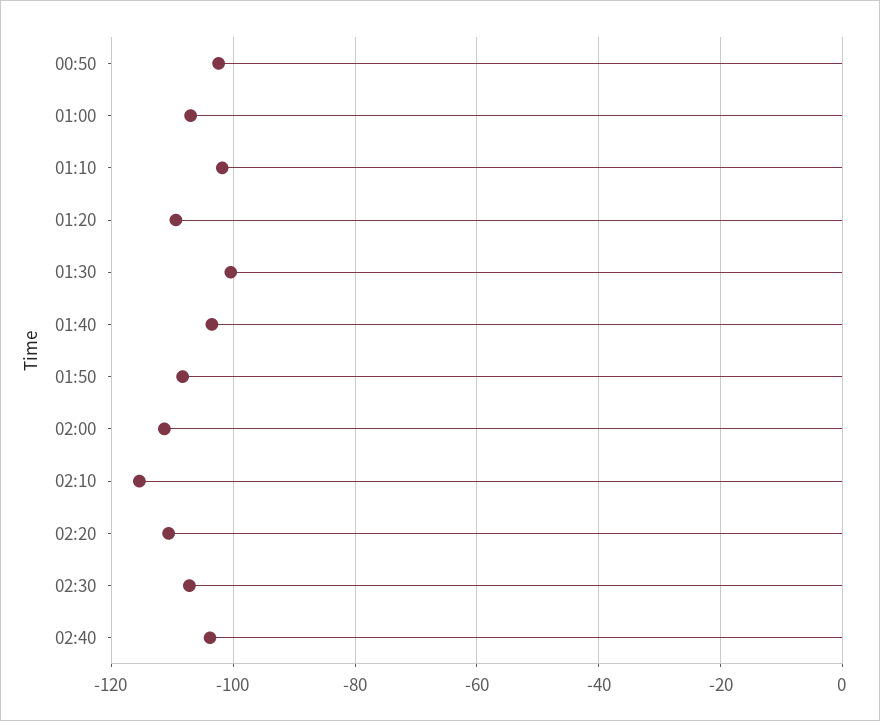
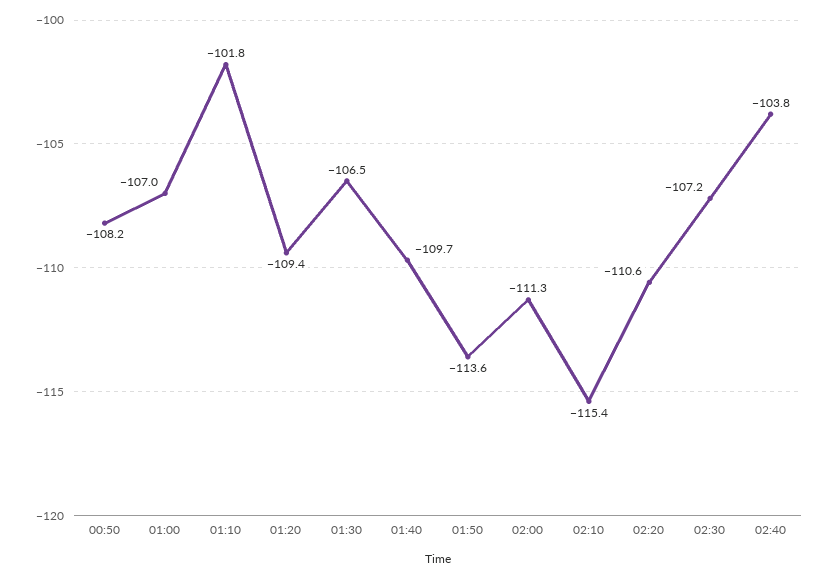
  {
-   "00:50": -102,
+   "00:50": -108.2,
    "01:00": -107,
    "01:10": -101.8,
    "01:20": -109.4,
-   "01:30": -100,
+   "01:30": -106.5,
-   "01:40": -104,
+   "01:40": -109.7,
-   "01:50": -108,
+   "01:50": -113.6,
    "02:00": -111.3,
    "02:10": -115.4,
    "02:20": -110.6,
    "02:30": -107.2,
    "02:40": -103.8
  }

